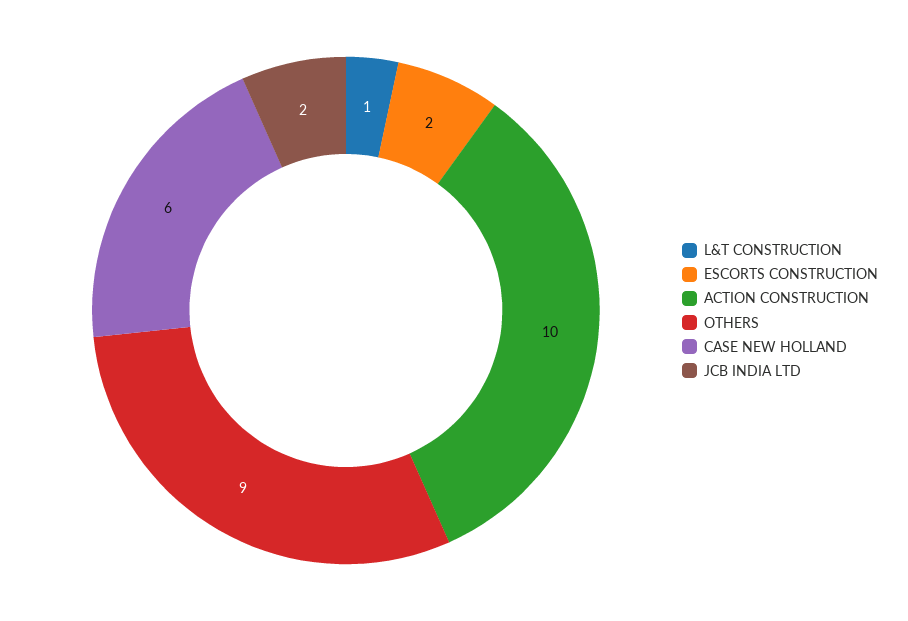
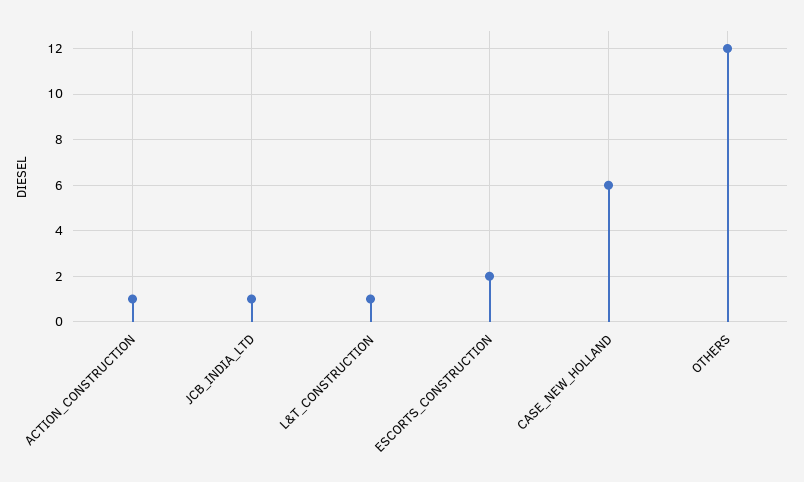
  {
    "L&T CONSTRUCTION": 1,
    "ESCORTS CONSTRUCTION": 2,
-   "ACTION CONSTRUCTION": 10,
+   "ACTION CONSTRUCTION": 1,
-   "OTHERS": 9,
+   "OTHERS": 12,
    "CASE NEW HOLLAND": 6,
-   "JCB INDIA LTD": 2
+   "JCB INDIA LTD": 1
  }

